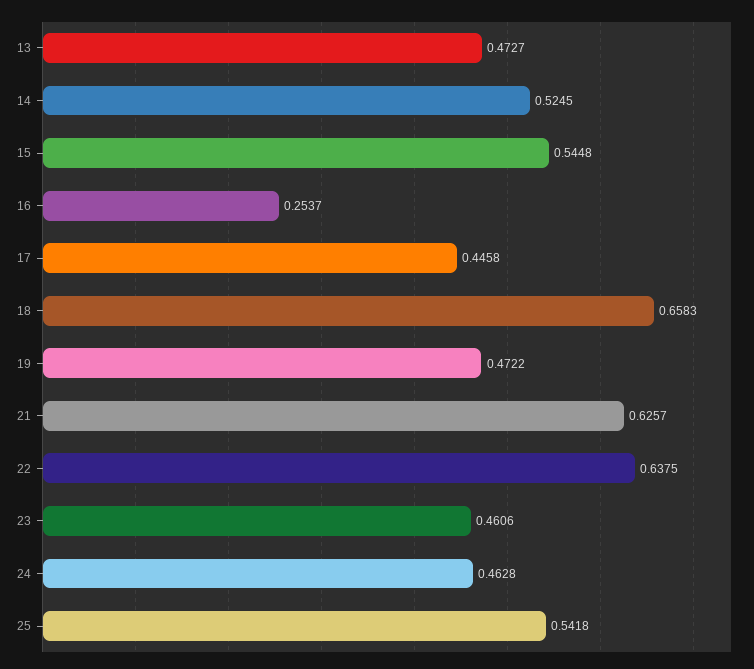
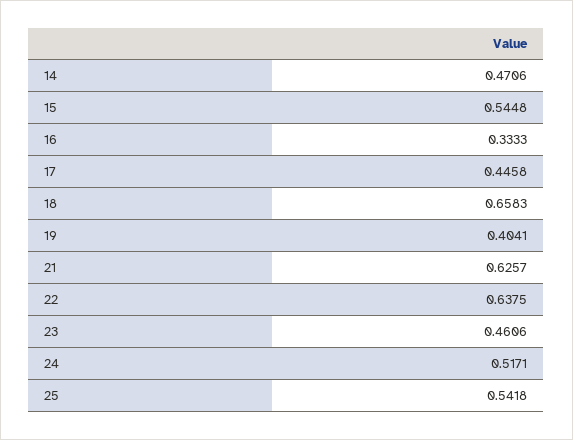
  {
-   "13": 0.4727,
-   "14": 0.5245,
+   "14": 0.4706,
    "15": 0.5448,
-   "16": 0.2537,
+   "16": 0.3333,
    "17": 0.4458,
    "18": 0.6583,
-   "19": 0.4722,
+   "19": 0.4041,
    "21": 0.6257,
    "22": 0.6375,
    "23": 0.4606,
-   "24": 0.4628,
+   "24": 0.5171,
    "25": 0.5418
  }

